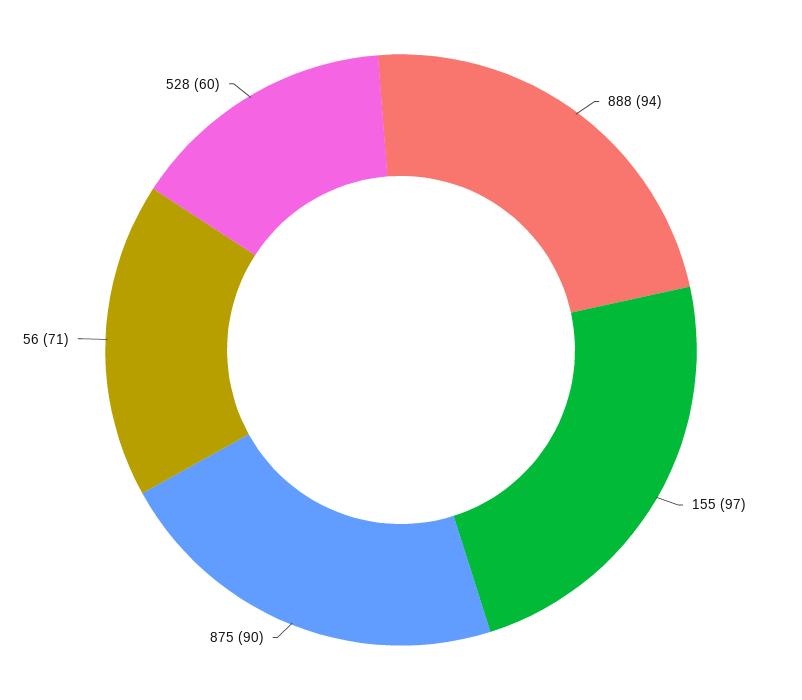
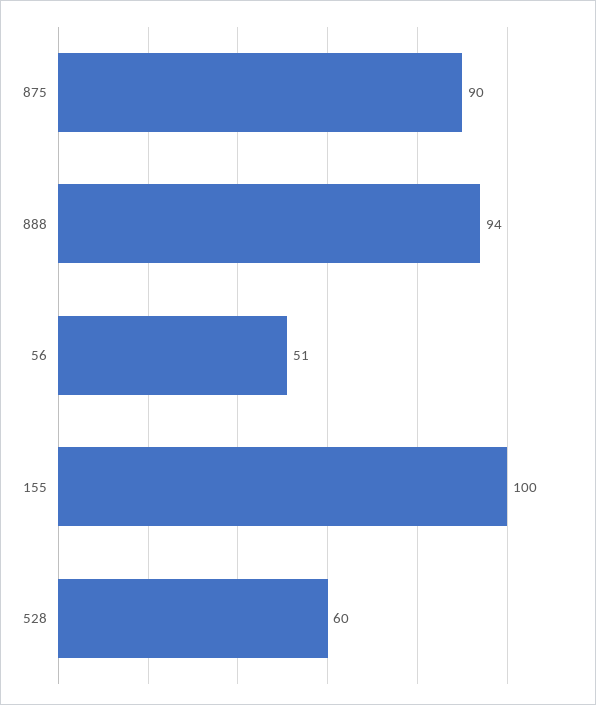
  {
    "888": 94,
-   "155": 97,
+   "155": 100,
    "875": 90,
-   "56": 71,
+   "56": 51,
    "528": 60
  }

